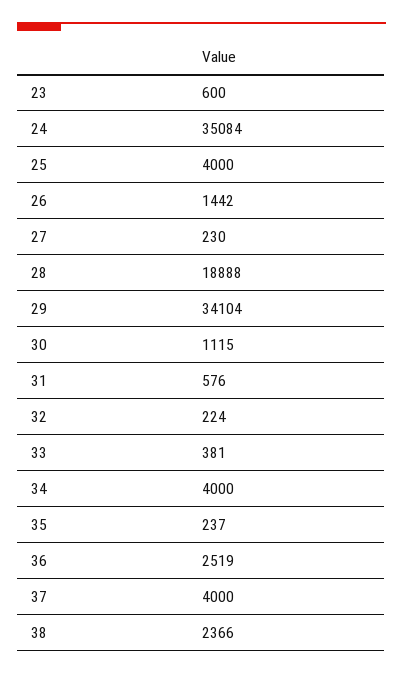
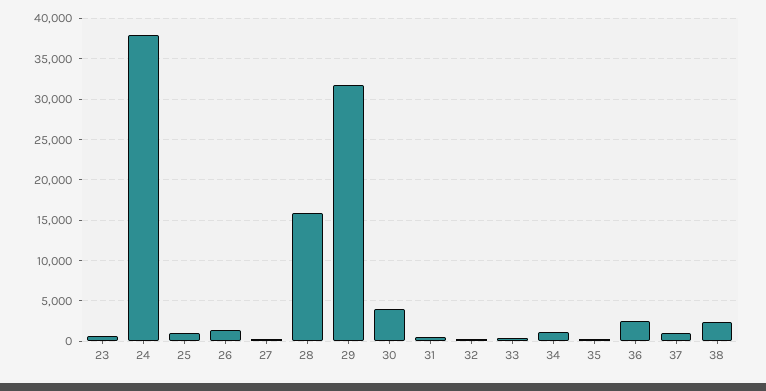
  {
    "23": 600,
-   "24": 35084,
+   "24": 38000,
-   "25": 4000,
+   "25": 1000,
    "26": 1442,
    "27": 230,
-   "28": 18888,
+   "28": 16000,
-   "29": 34104,
+   "29": 32000,
-   "30": 1115,
+   "30": 4000,
    "31": 576,
    "32": 224,
    "33": 381,
-   "34": 4000,
+   "34": 1000,
    "35": 237,
    "36": 2519,
-   "37": 4000,
+   "37": 1000,
    "38": 2366
  }

